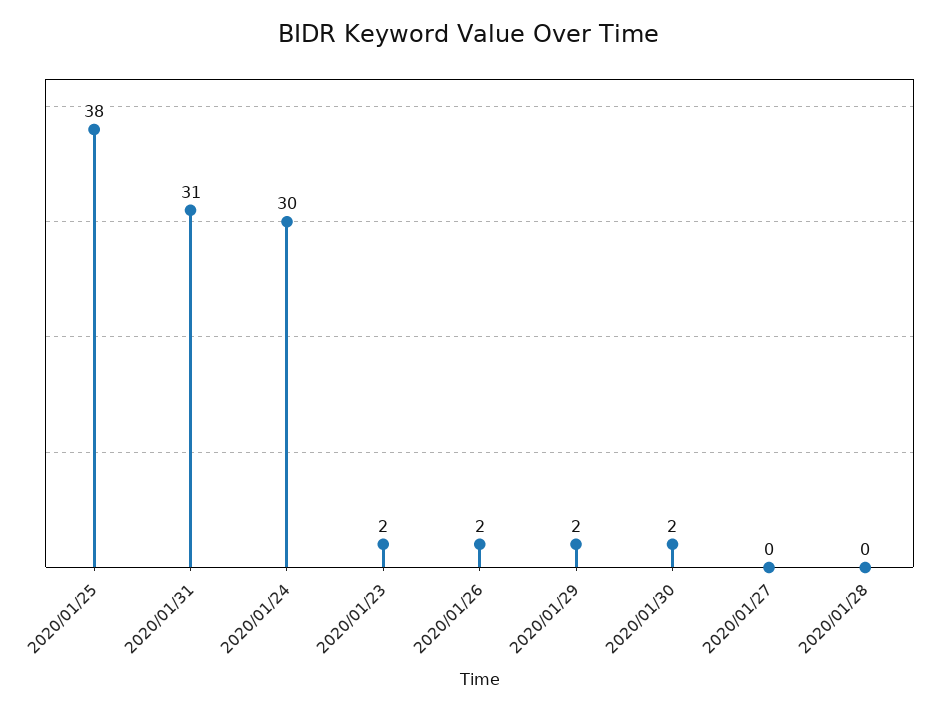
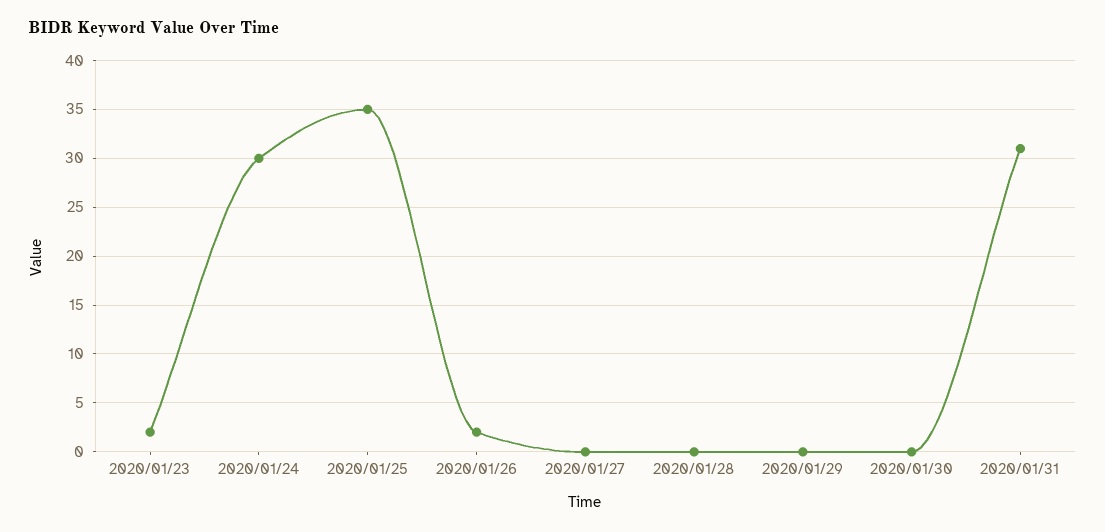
  {
-   "2020/01/25": 38,
+   "2020/01/25": 35,
    "2020/01/31": 31,
    "2020/01/24": 30,
    "2020/01/23": 2,
    "2020/01/26": 2,
-   "2020/01/29": 2,
+   "2020/01/29": 0,
-   "2020/01/30": 2,
+   "2020/01/30": 0,
    "2020/01/27": 0,
    "2020/01/28": 0
  }

